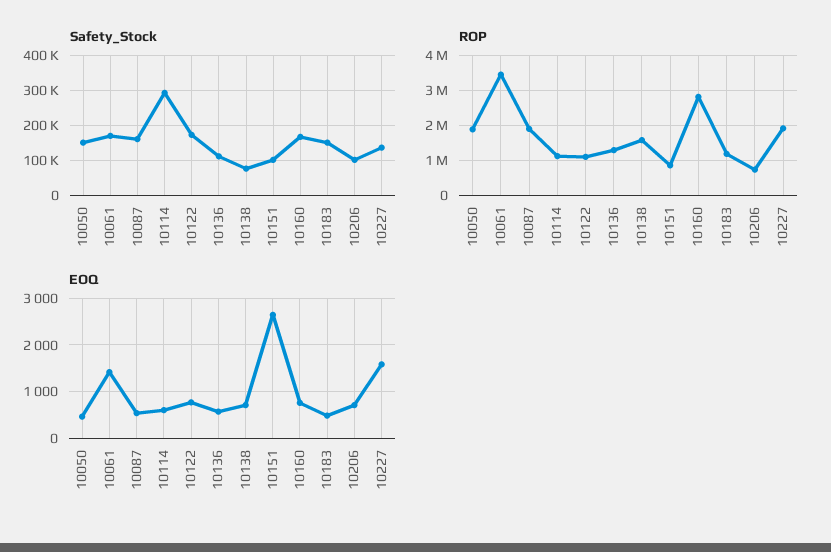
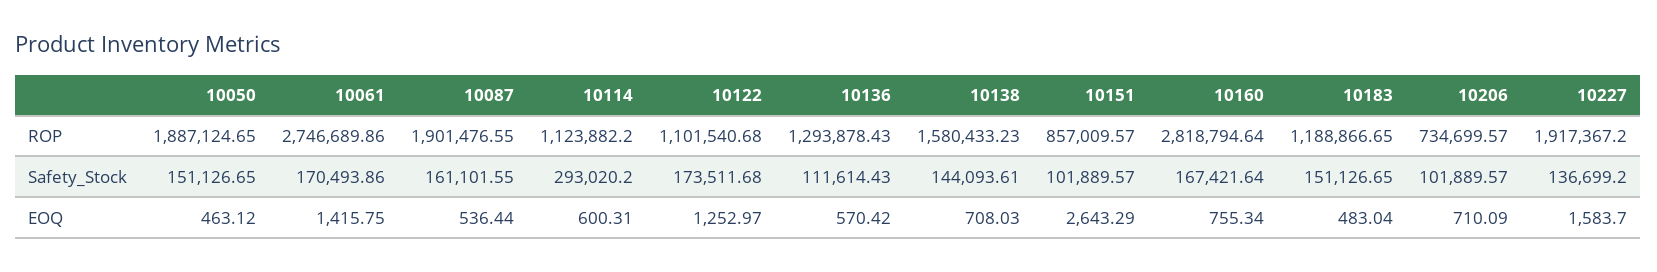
  {
    "Safety_Stock": {
      "10050": 151126.65,
      "10061": 170493.86,
      "10087": 161101.55,
      "10114": 293020.2,
      "10122": 173511.68,
      "10136": 111614.43,
-     "10138": 80000,
+     "10138": 144093.61,
      "10151": 101889.57,
      "10160": 167421.64,
      "10183": 151126.65,
      "10206": 101889.57,
      "10227": 136699.2
    },
    "ROP": {
      "10050": 1887124.65,
-     "10061": 3400000,
+     "10061": 2746689.86,
      "10087": 1901476.55,
      "10114": 1123882.2,
      "10122": 1101540.68,
      "10136": 1293878.43,
      "10138": 1580433.23,
      "10151": 857009.57,
      "10160": 2818794.64,
      "10183": 1188866.65,
      "10206": 734699.57,
      "10227": 1917367.2
    },
    "EOQ": {
      "10050": 463.12,
      "10061": 1415.75,
      "10087": 536.44,
      "10114": 600.31,
-     "10122": 800,
+     "10122": 1252.97,
      "10136": 570.42,
      "10138": 708.03,
      "10151": 2643.29,
      "10160": 755.34,
      "10183": 483.04,
      "10206": 710.09,
      "10227": 1583.7
    }
  }

